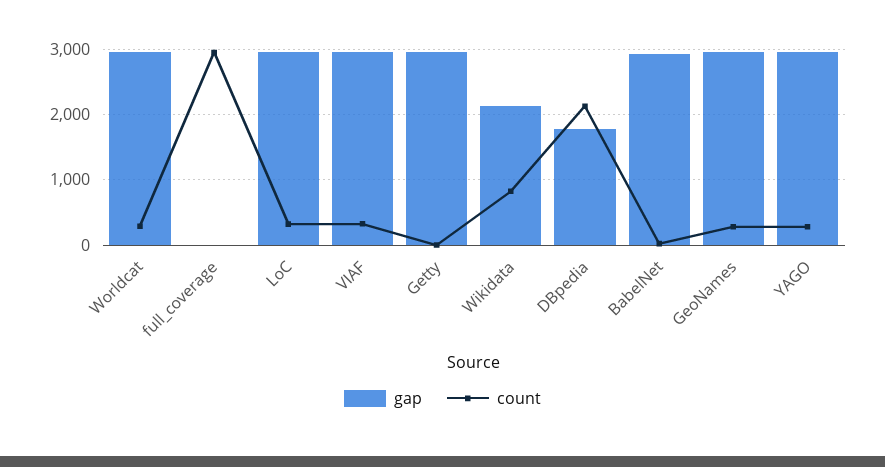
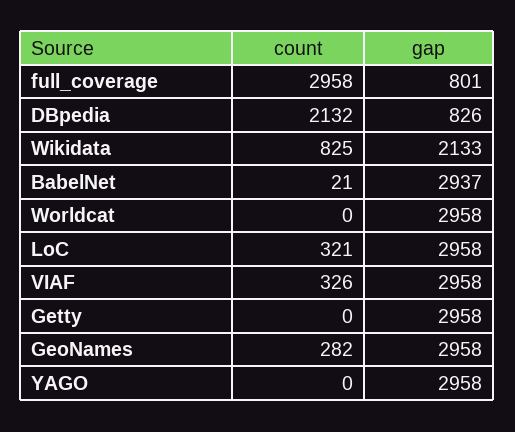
  {
    "gap": {
      "Worldcat": 2958,
-     "full_coverage": 0,
+     "full_coverage": 801,
      "LoC": 2958,
      "VIAF": 2958,
      "Getty": 2958,
      "Wikidata": 2133,
-     "DBpedia": 1800,
+     "DBpedia": 826,
      "BabelNet": 2937,
      "GeoNames": 2958,
      "YAGO": 2958
    },
    "count": {
-     "Worldcat": 300,
+     "Worldcat": 0,
      "full_coverage": 2958,
      "LoC": 321,
      "VIAF": 326,
      "Getty": 0,
      "Wikidata": 825,
      "DBpedia": 2132,
      "BabelNet": 21,
      "GeoNames": 282,
-     "YAGO": 300
+     "YAGO": 0
    }
  }

